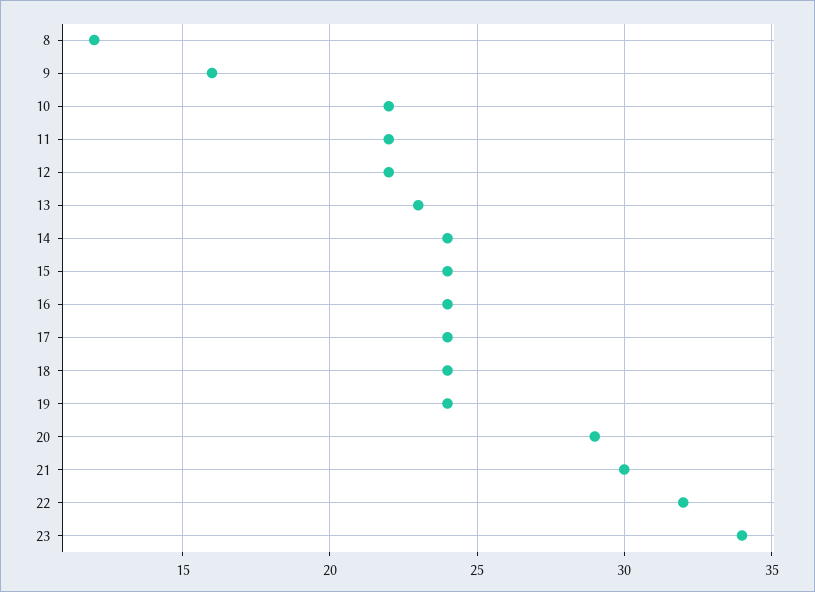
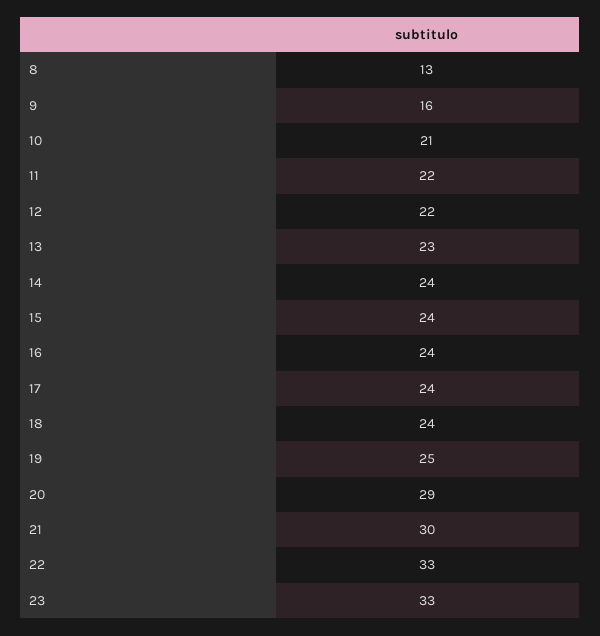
  {
-   "8": 12,
+   "8": 13,
    "9": 16,
-   "10": 22,
+   "10": 21,
    "11": 22,
    "12": 22,
    "13": 23,
    "14": 24,
    "15": 24,
    "16": 24,
    "17": 24,
    "18": 24,
-   "19": 24,
+   "19": 25,
    "20": 29,
    "21": 30,
-   "22": 32,
+   "22": 33,
-   "23": 34
+   "23": 33
  }

